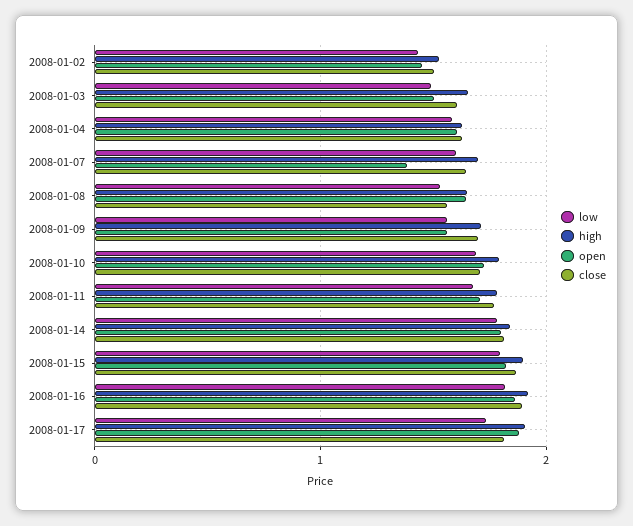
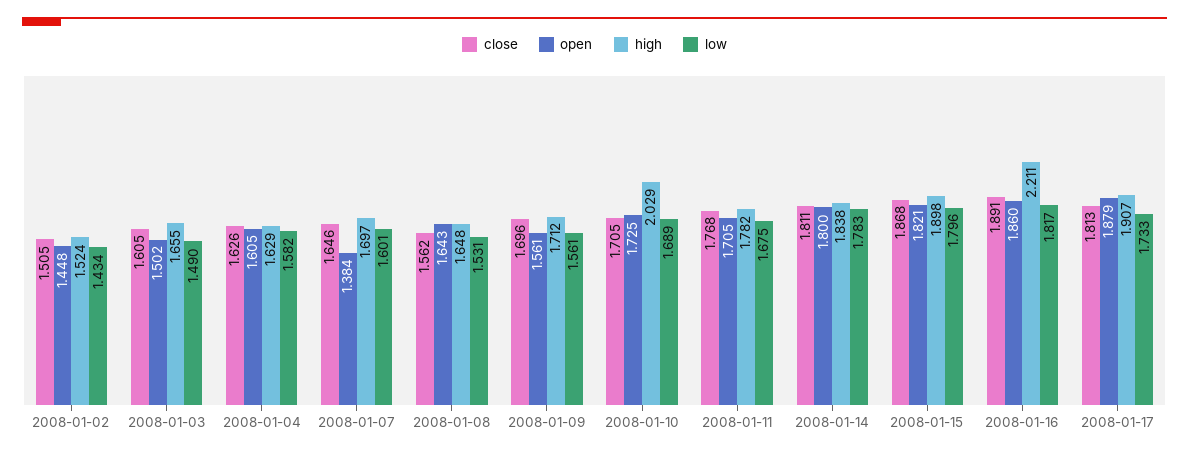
  {
    "low": {
      "2008-01-02": 1.434,
      "2008-01-03": 1.49,
      "2008-01-04": 1.582,
      "2008-01-07": 1.601,
      "2008-01-08": 1.531,
      "2008-01-09": 1.561,
      "2008-01-10": 1.689,
      "2008-01-11": 1.675,
      "2008-01-14": 1.783,
      "2008-01-15": 1.796,
      "2008-01-16": 1.817,
      "2008-01-17": 1.733
    },
    "high": {
      "2008-01-02": 1.524,
      "2008-01-03": 1.655,
      "2008-01-04": 1.629,
      "2008-01-07": 1.697,
      "2008-01-08": 1.648,
      "2008-01-09": 1.712,
-     "2008-01-10": 1.8,
+     "2008-01-10": 2.029,
      "2008-01-11": 1.782,
      "2008-01-14": 1.838,
      "2008-01-15": 1.898,
-     "2008-01-16": 1.9,
+     "2008-01-16": 2.211,
      "2008-01-17": 1.907
    },
    "open": {
      "2008-01-02": 1.448,
      "2008-01-03": 1.502,
      "2008-01-04": 1.605,
      "2008-01-07": 1.384,
      "2008-01-08": 1.643,
      "2008-01-09": 1.561,
      "2008-01-10": 1.725,
      "2008-01-11": 1.705,
      "2008-01-14": 1.8,
      "2008-01-15": 1.821,
      "2008-01-16": 1.86,
      "2008-01-17": 1.879
    },
    "close": {
      "2008-01-02": 1.505,
      "2008-01-03": 1.605,
      "2008-01-04": 1.626,
      "2008-01-07": 1.646,
      "2008-01-08": 1.562,
      "2008-01-09": 1.696,
      "2008-01-10": 1.705,
      "2008-01-11": 1.768,
      "2008-01-14": 1.811,
      "2008-01-15": 1.868,
      "2008-01-16": 1.891,
      "2008-01-17": 1.813
    }
  }

